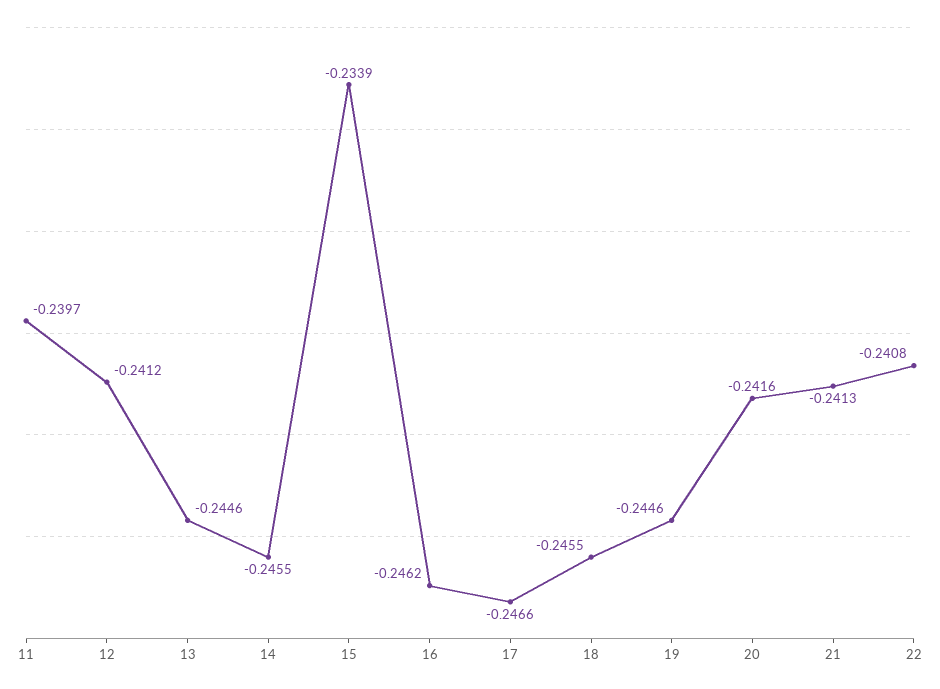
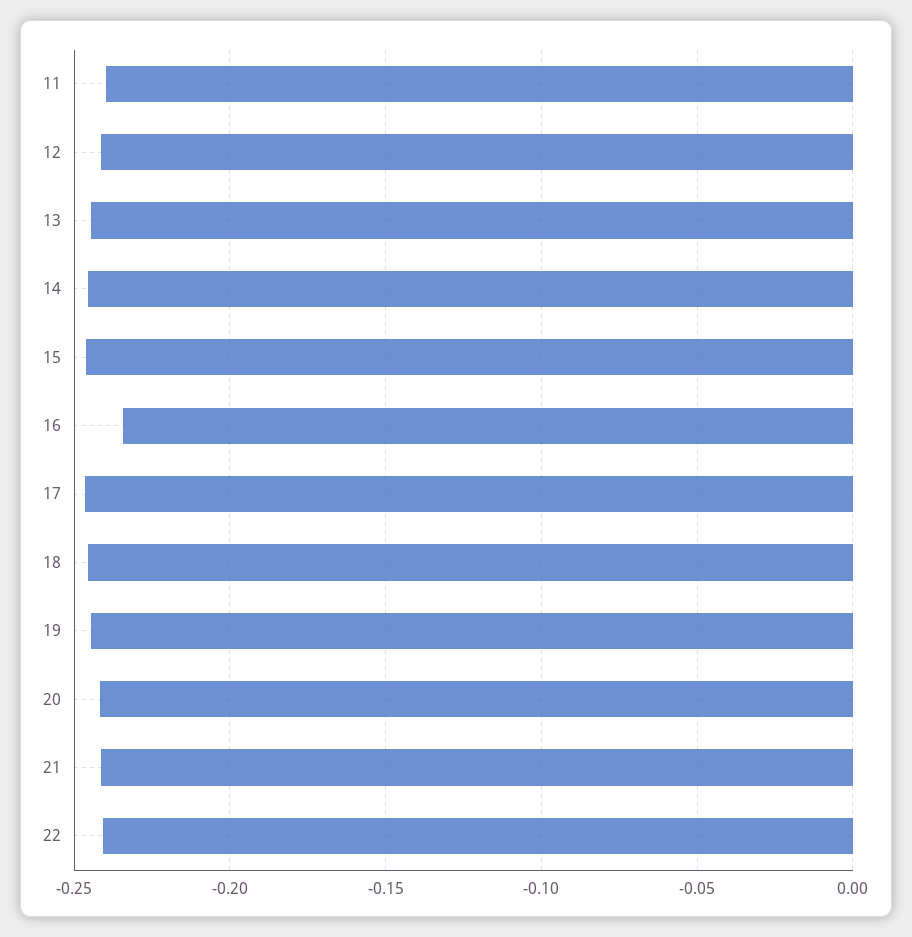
  {
    "11": -0.2397,
    "12": -0.2412,
    "13": -0.2446,
    "14": -0.2455,
-   "15": -0.2339,
+   "15": -0.245,
-   "16": -0.2462,
+   "16": -0.235,
    "17": -0.2466,
    "18": -0.2455,
    "19": -0.2446,
    "20": -0.2416,
    "21": -0.2413,
    "22": -0.2408
  }

